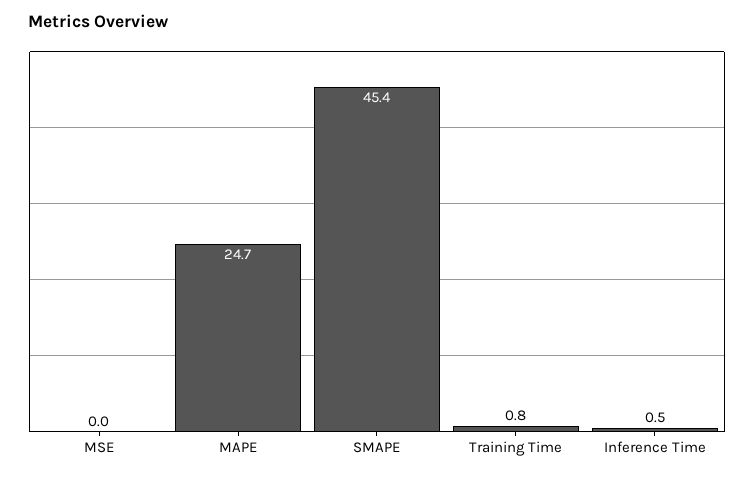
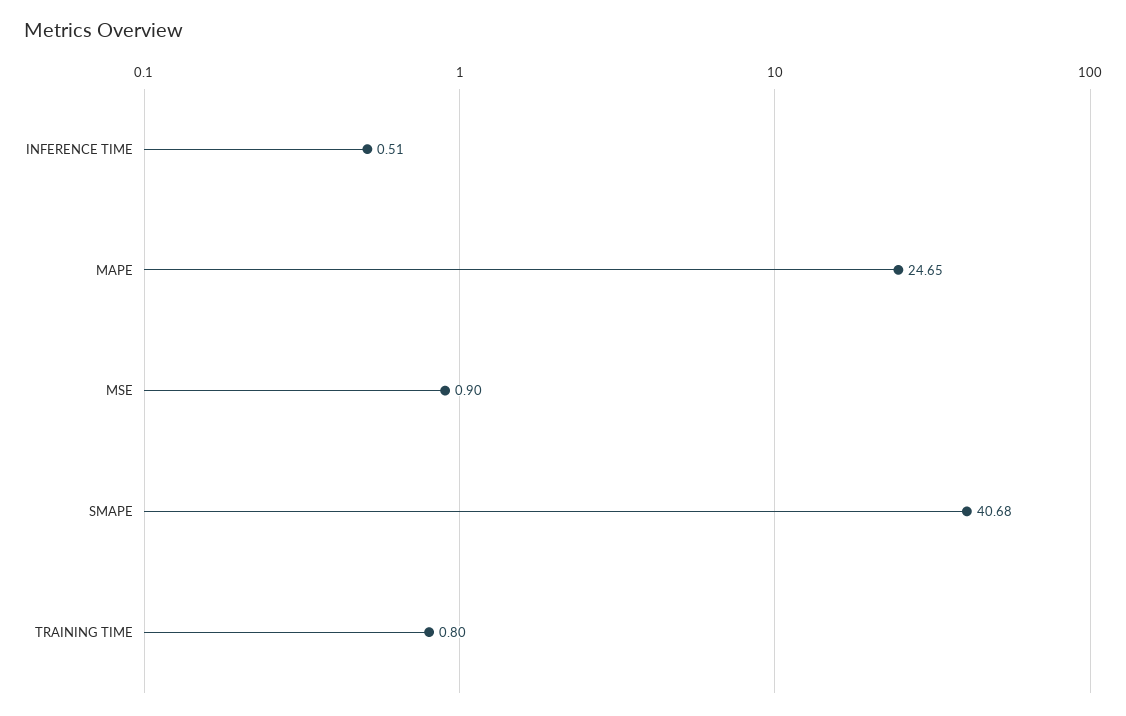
  {
-   "MSE": 0,
+   "MSE": 0.9,
    "MAPE": 24.65,
-   "SMAPE": 45.4,
+   "SMAPE": 40.68,
    "Training Time": 0.8,
    "Inference Time": 0.51
  }

